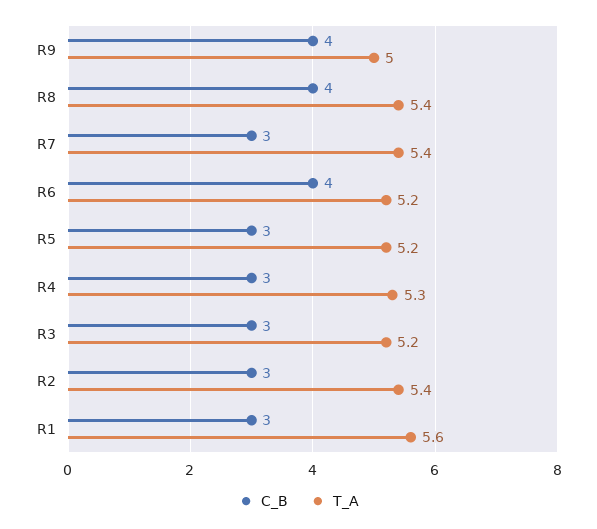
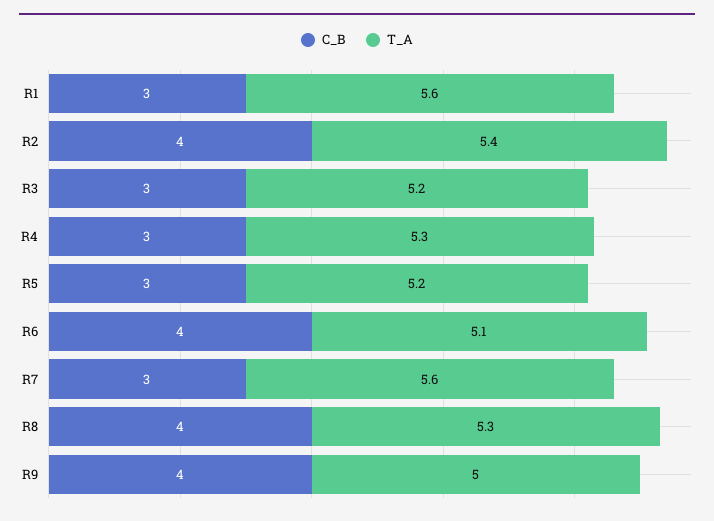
  {
    "C_B": {
      "R9": 4,
      "R8": 4,
      "R7": 3,
      "R6": 4,
      "R5": 3,
      "R4": 3,
      "R3": 3,
-     "R2": 3,
+     "R2": 4,
      "R1": 3
    },
    "T_A": {
      "R9": 5,
-     "R8": 5.4,
+     "R8": 5.3,
-     "R7": 5.4,
+     "R7": 5.6,
-     "R6": 5.2,
+     "R6": 5.1,
      "R5": 5.2,
      "R4": 5.3,
      "R3": 5.2,
      "R2": 5.4,
      "R1": 5.6
    }
  }

